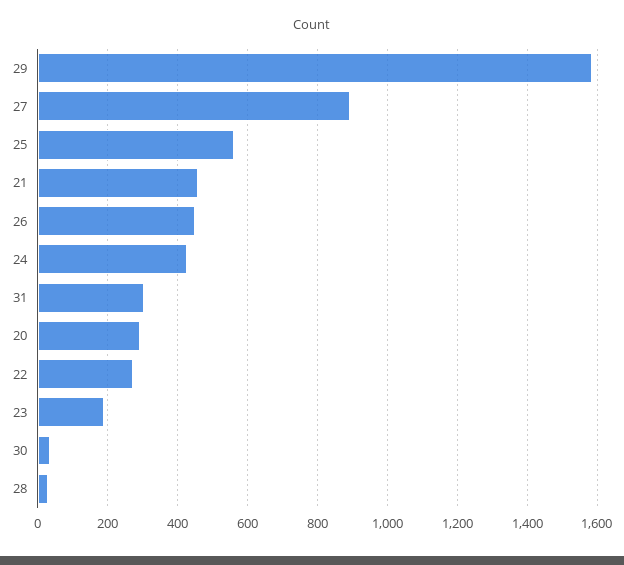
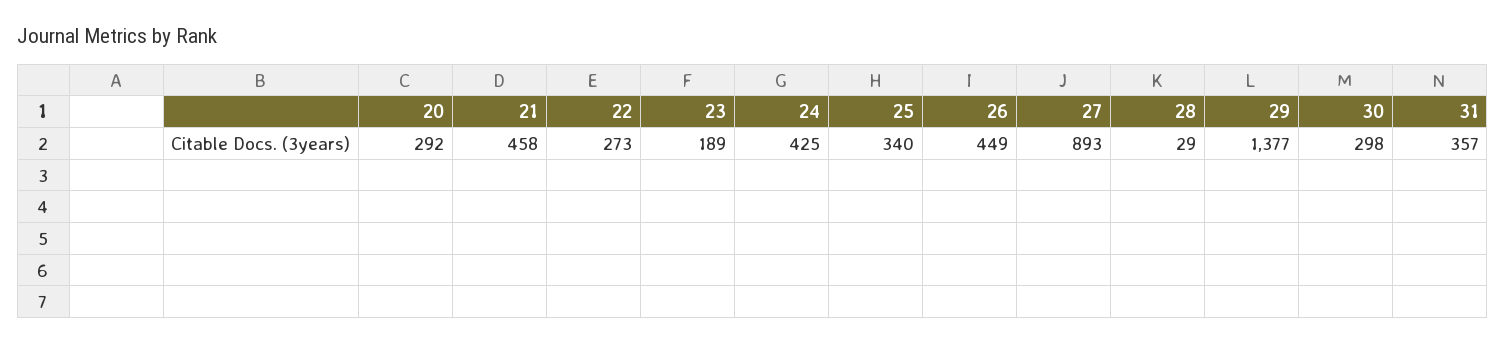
  {
-   "29": 1580,
+   "29": 1377,
    "27": 893,
-   "25": 560,
+   "25": 340,
    "21": 458,
    "26": 449,
    "24": 425,
-   "31": 300,
+   "31": 357,
    "20": 292,
    "22": 273,
    "23": 189,
-   "30": 40,
+   "30": 298,
    "28": 29
  }

